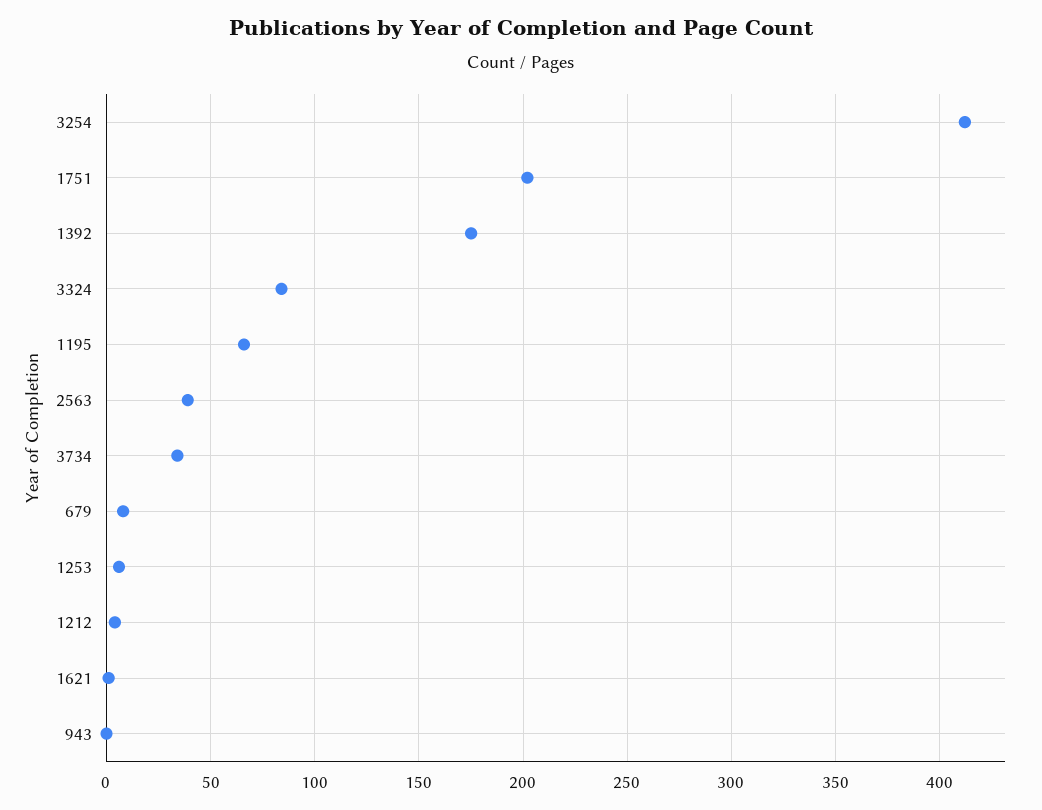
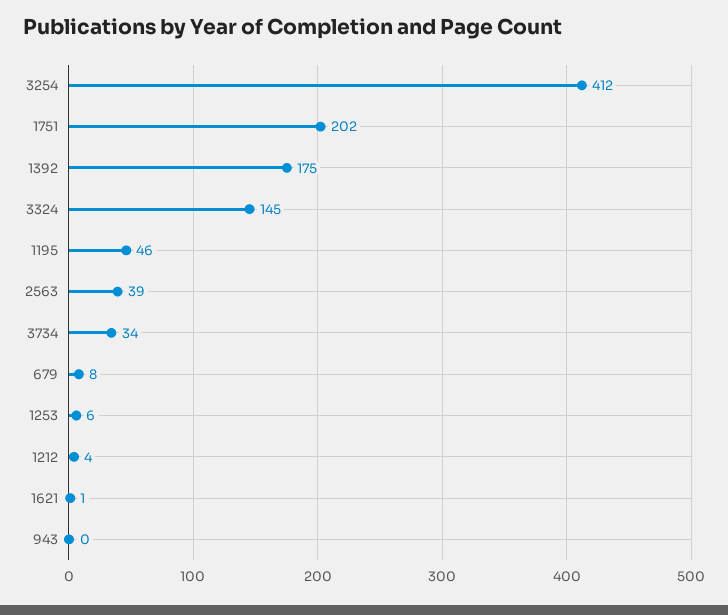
  {
    "3254": 412,
    "1751": 202,
    "1392": 175,
-   "3324": 85,
+   "3324": 145,
-   "1195": 65,
+   "1195": 46,
    "2563": 39,
    "3734": 34,
    "679": 8,
    "1253": 6,
    "1212": 4,
    "1621": 1,
    "943": 0
  }

